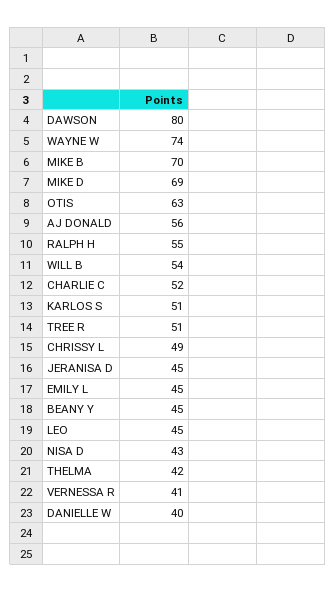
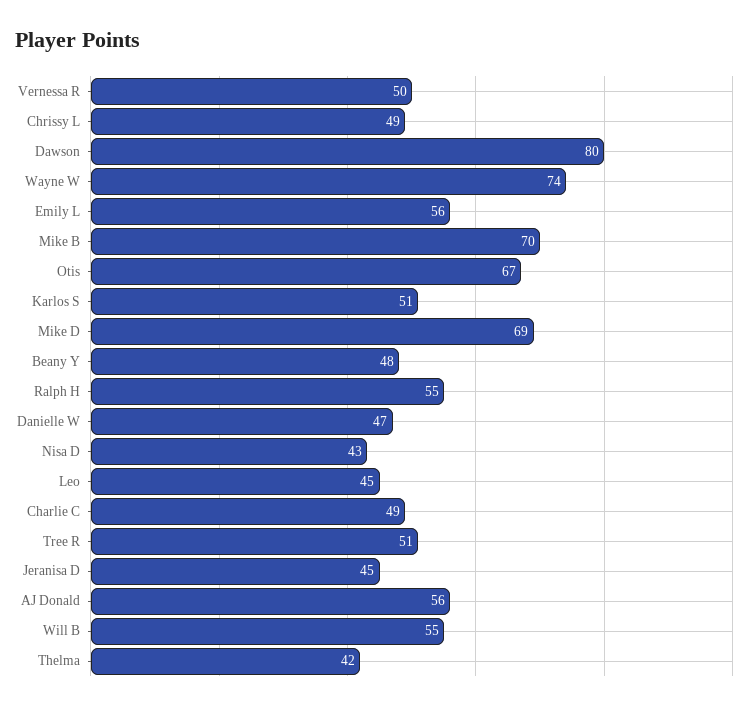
  {
    "DAWSON": 80,
    "WAYNE W": 74,
    "MIKE B": 70,
    "MIKE D": 69,
-   "OTIS": 63,
+   "OTIS": 67,
    "AJ DONALD": 56,
    "RALPH H": 55,
-   "WILL B": 54,
+   "WILL B": 55,
-   "CHARLIE C": 52,
+   "CHARLIE C": 49,
    "KARLOS S": 51,
    "TREE R": 51,
    "CHRISSY L": 49,
    "JERANISA D": 45,
-   "EMILY L": 45,
+   "EMILY L": 56,
-   "BEANY Y": 45,
+   "BEANY Y": 48,
    "LEO": 45,
    "NISA D": 43,
    "THELMA": 42,
-   "VERNESSA R": 41,
+   "VERNESSA R": 50,
-   "DANIELLE W": 40
+   "DANIELLE W": 47
  }

